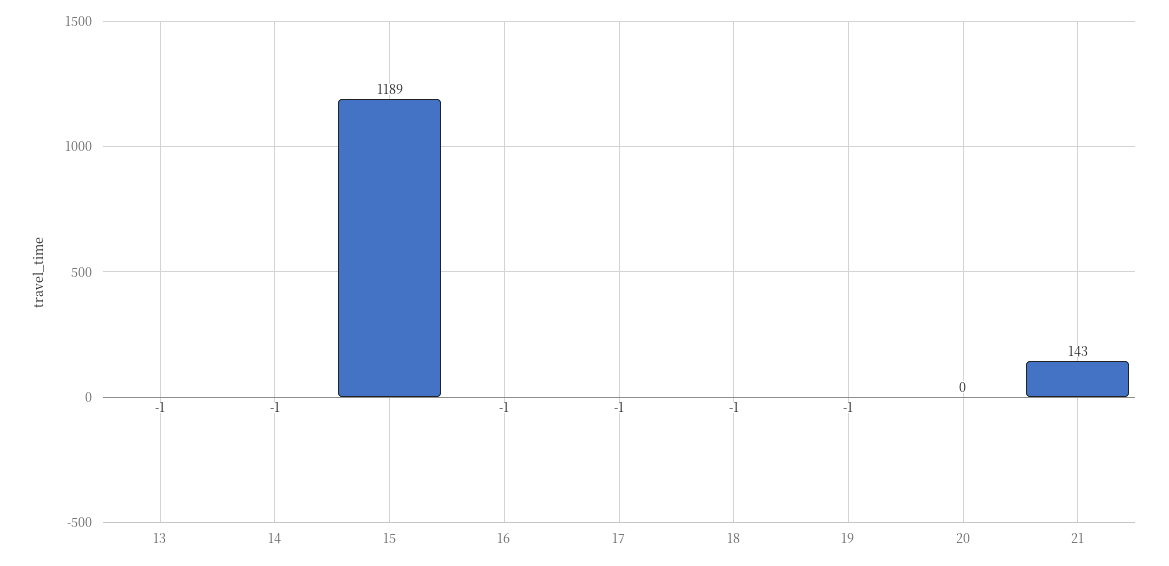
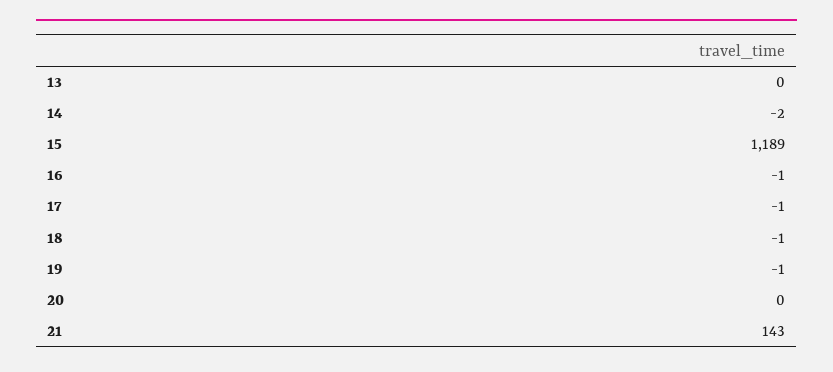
  {
-   "13": -1,
+   "13": 0,
-   "14": -1,
+   "14": -2,
    "15": 1189,
    "16": -1,
    "17": -1,
    "18": -1,
    "19": -1,
    "20": 0,
    "21": 143
  }

